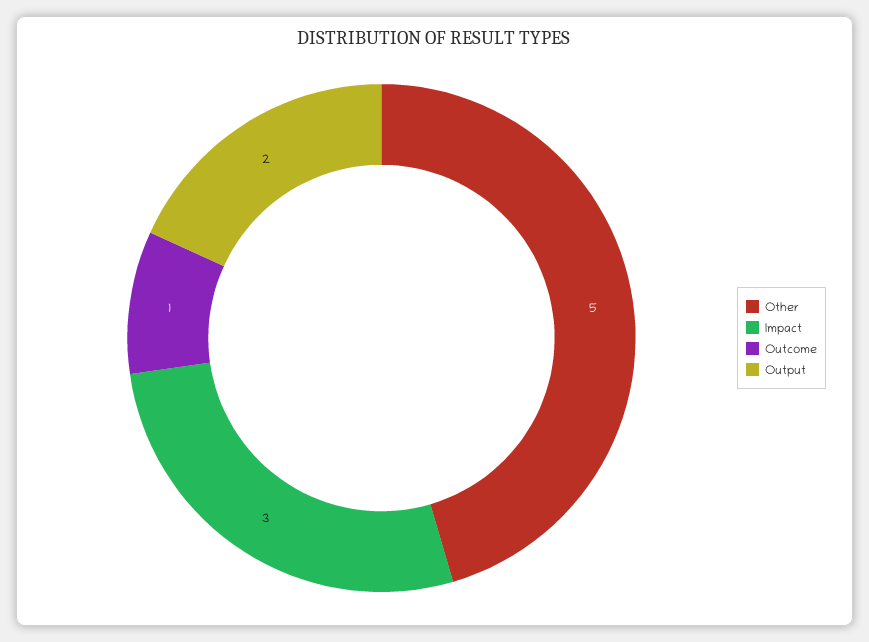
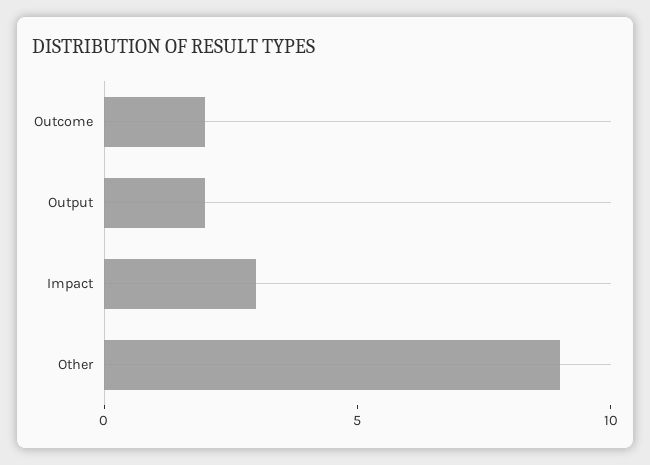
  {
-   "Other": 5,
+   "Other": 9,
    "Impact": 3,
-   "Outcome": 1,
+   "Outcome": 2,
    "Output": 2
  }

